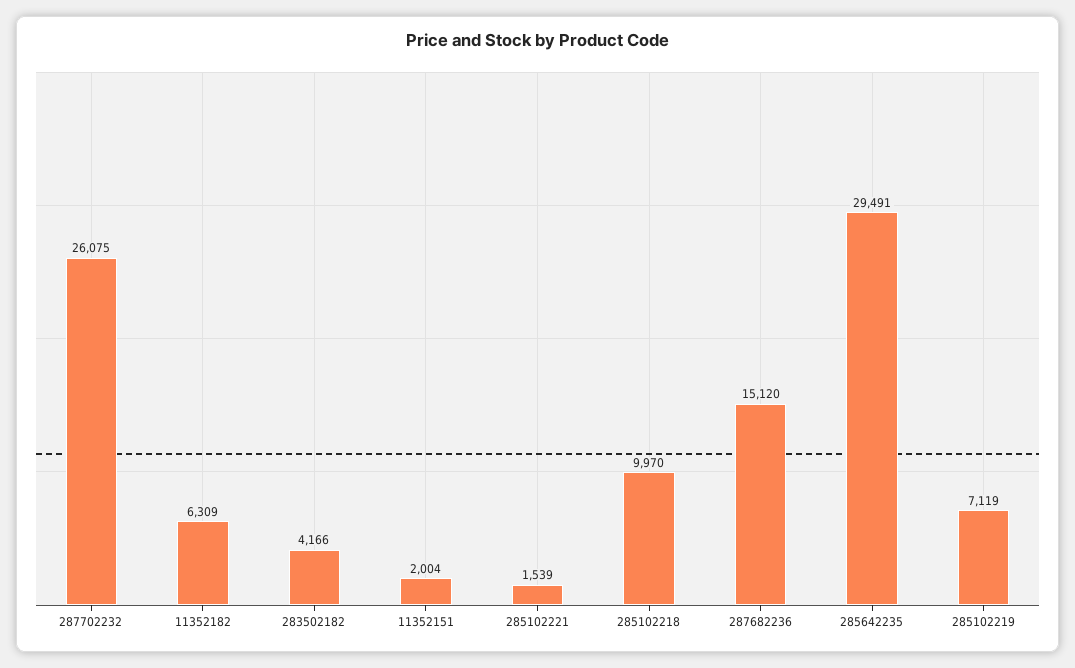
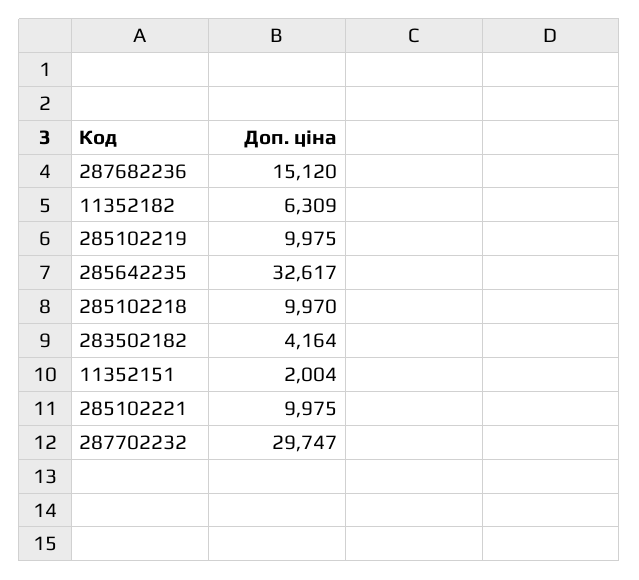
  {
-   "287702232": 26075,
+   "287702232": 29747,
    "11352182": 6309,
-   "283502182": 4166,
+   "283502182": 4164,
    "11352151": 2004,
-   "285102221": 1539,
+   "285102221": 9975,
    "285102218": 9970,
    "287682236": 15120,
-   "285642235": 29491,
+   "285642235": 32617,
-   "285102219": 7119
+   "285102219": 9975
  }

